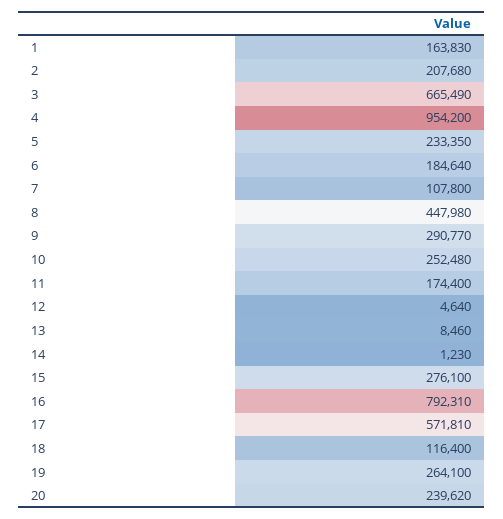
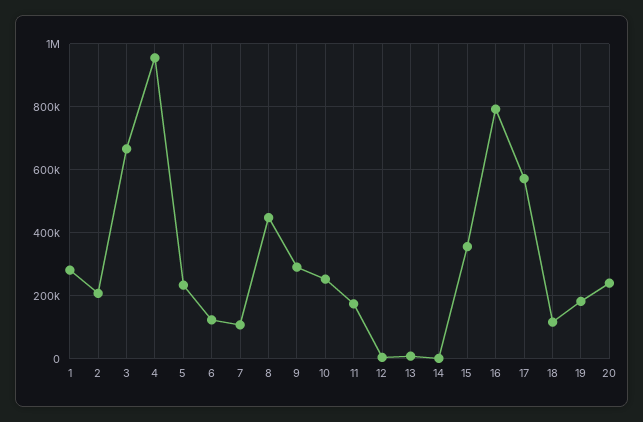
  {
-   "1": 163830,
+   "1": 280000,
    "2": 207680,
    "3": 665490,
    "4": 954200,
    "5": 233350,
-   "6": 184640,
+   "6": 120000,
    "7": 107800,
    "8": 447980,
    "9": 290770,
    "10": 252480,
    "11": 174400,
    "12": 4640,
    "13": 8460,
    "14": 1230,
-   "15": 276100,
+   "15": 360000,
    "16": 792310,
    "17": 571810,
    "18": 116400,
-   "19": 264100,
+   "19": 180000,
    "20": 239620
  }

